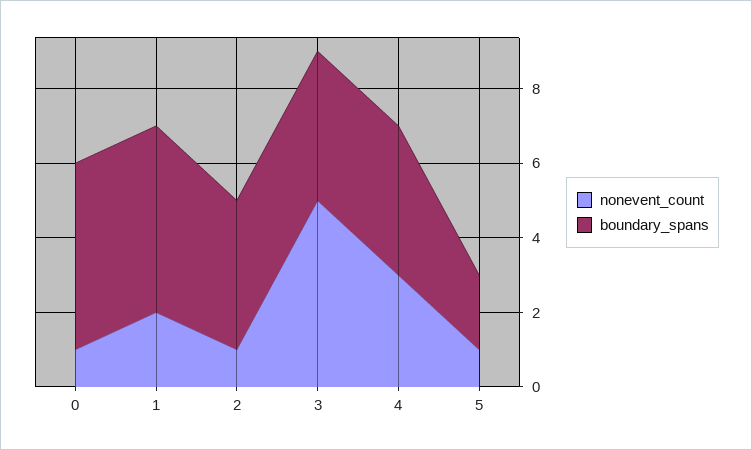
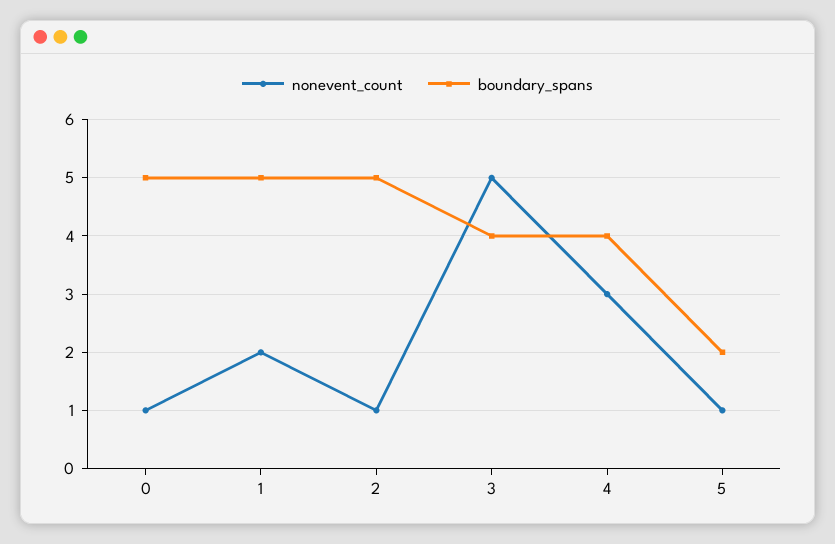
  {
    "nonevent_count": {
      "0": 1,
      "1": 2,
      "2": 1,
      "3": 5,
      "4": 3,
      "5": 1
    },
    "boundary_spans": {
      "0": 5,
      "1": 5,
-     "2": 4,
+     "2": 5,
      "3": 4,
      "4": 4,
      "5": 2
    }
  }

